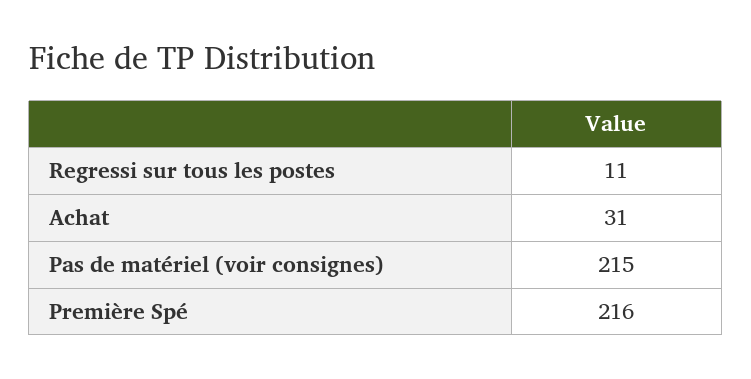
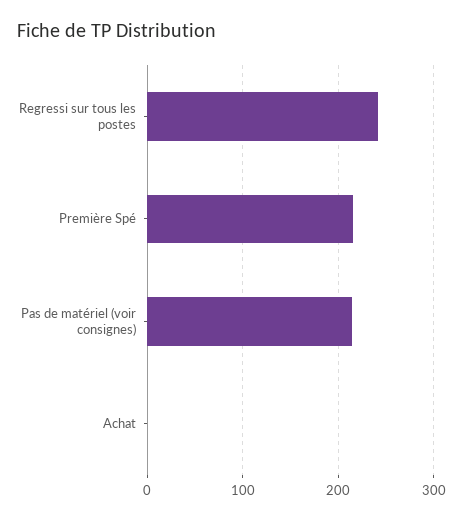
  {
-   "Regressi sur tous les postes": 11,
+   "Regressi sur tous les postes": 240,
-   "Achat": 31,
+   "Achat": 0,
    "Pas de matériel (voir consignes)": 215,
    "Première Spé": 216
  }

